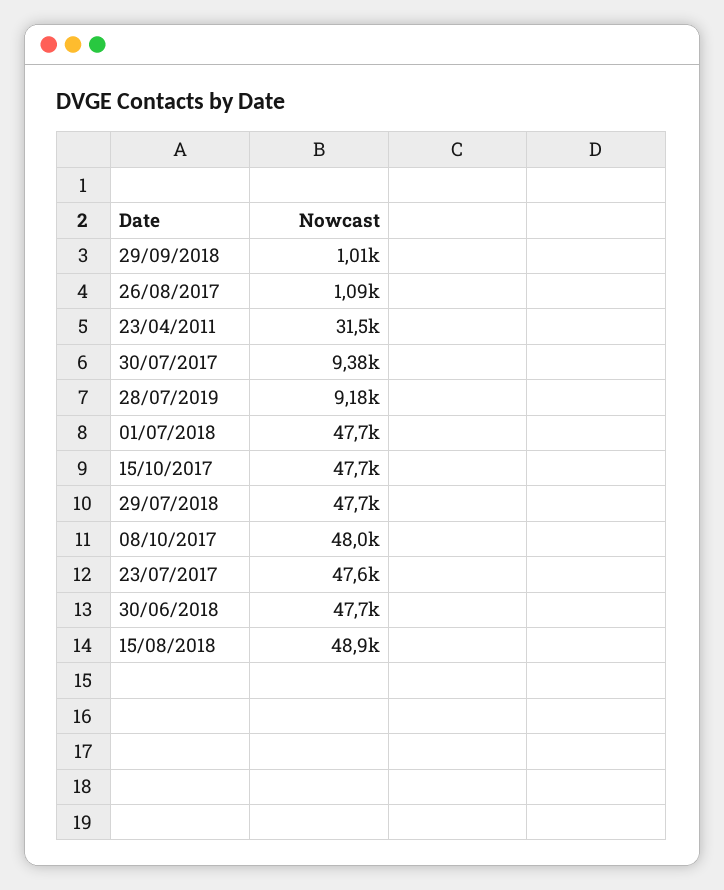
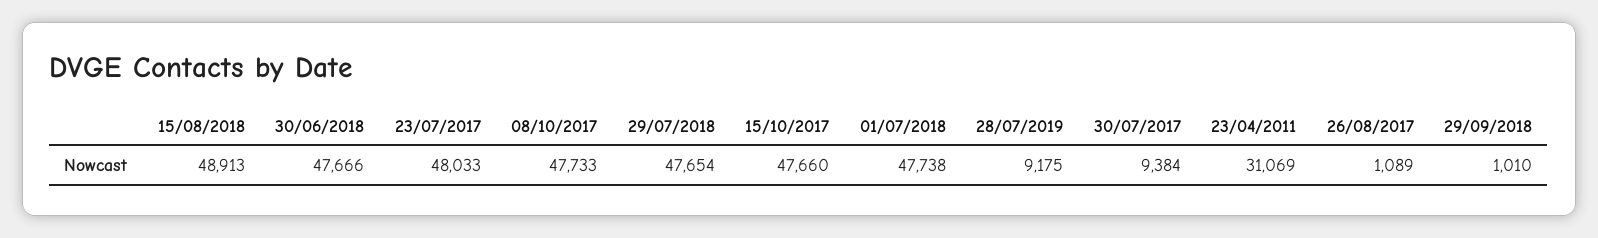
  {
    "29/09/2018": 1010,
    "26/08/2017": 1089,
-   "23/04/2011": 31500,
+   "23/04/2011": 31069,
    "30/07/2017": 9384,
    "28/07/2019": 9175,
    "01/07/2018": 47738,
    "15/10/2017": 47660,
    "29/07/2018": 47654,
-   "08/10/2017": 48000,
+   "08/10/2017": 47733,
-   "23/07/2017": 47600,
+   "23/07/2017": 48033,
    "30/06/2018": 47666,
    "15/08/2018": 48913
  }

